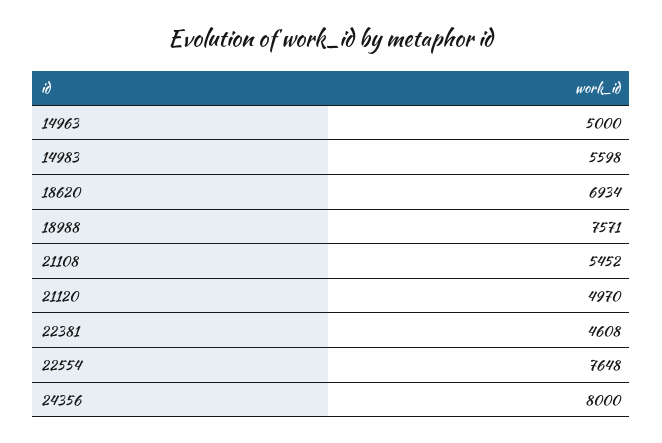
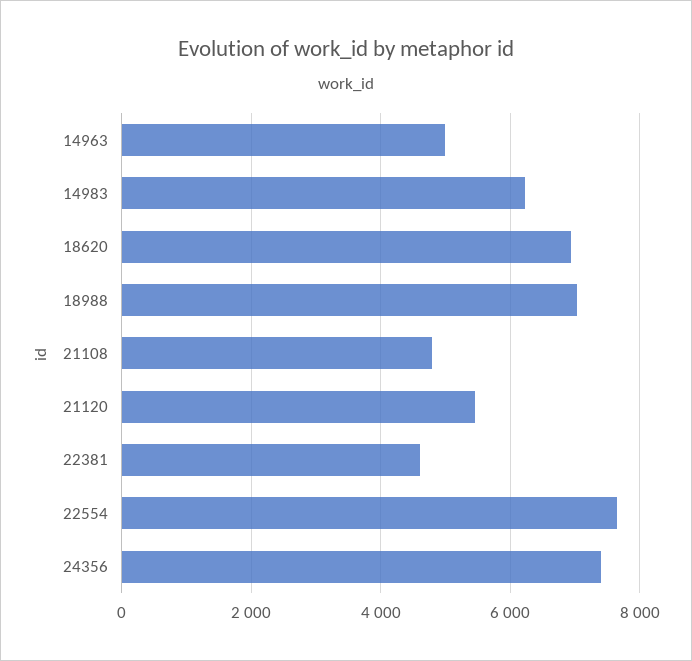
  {
    "14963": 5000,
-   "14983": 5598,
+   "14983": 6200,
    "18620": 6934,
-   "18988": 7571,
+   "18988": 7000,
-   "21108": 5452,
+   "21108": 4800,
-   "21120": 4970,
+   "21120": 5400,
    "22381": 4608,
    "22554": 7648,
-   "24356": 8000
+   "24356": 7400
  }

